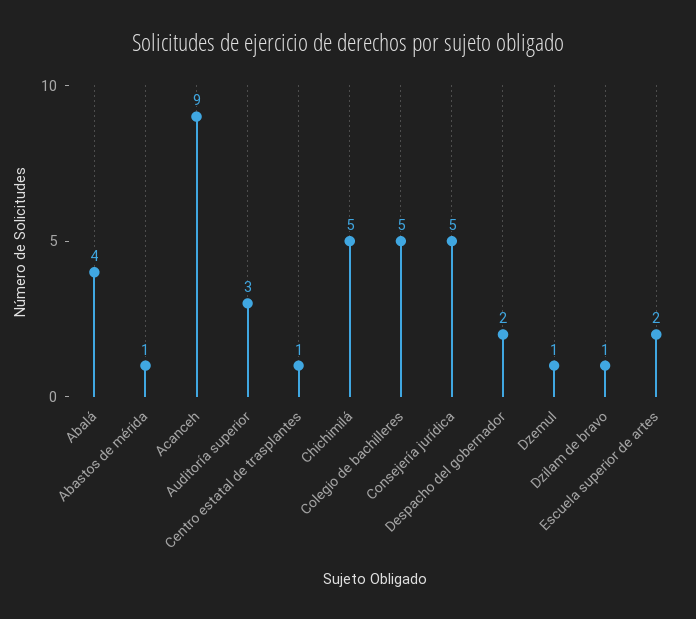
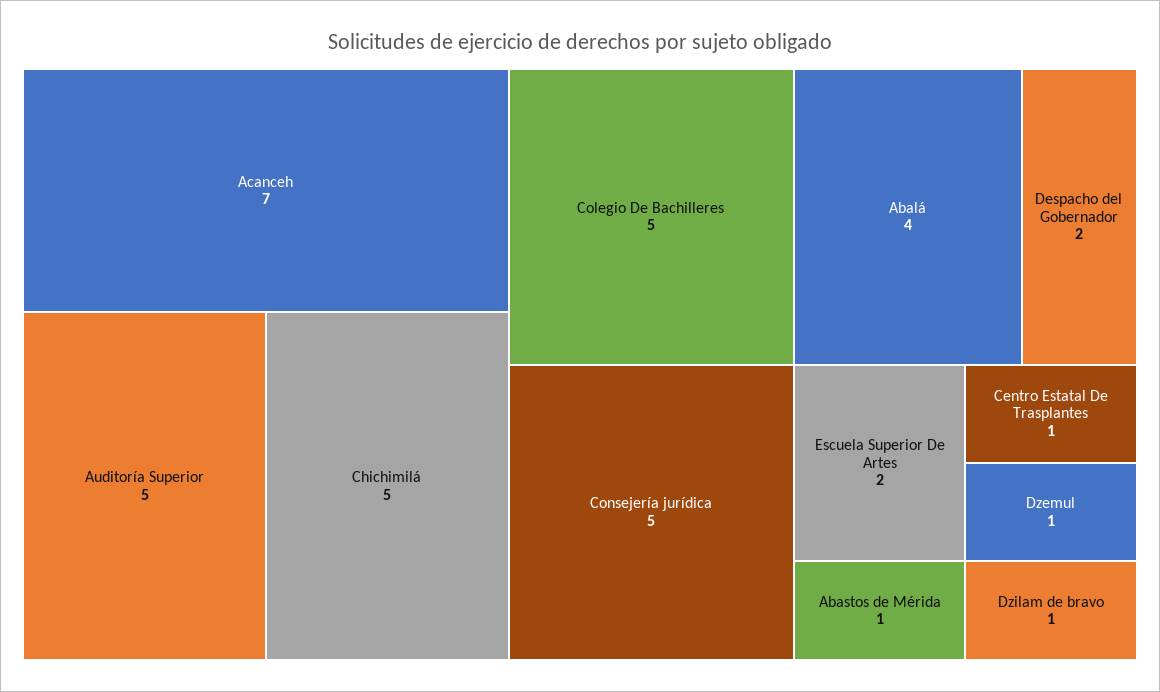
  {
    "Abalá": 4,
    "Abastos de mérida": 1,
-   "Acanceh": 9,
+   "Acanceh": 7,
-   "Auditoría superior": 3,
+   "Auditoría superior": 5,
    "Centro estatal de trasplantes": 1,
    "Chichimilá": 5,
    "Colegio de bachilleres": 5,
    "Consejería jurídica": 5,
    "Despacho del gobernador": 2,
    "Dzemul": 1,
    "Dzilam de bravo": 1,
    "Escuela superior de artes": 2
  }

